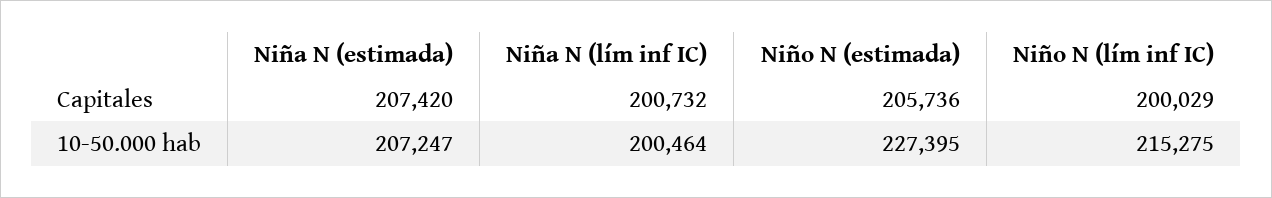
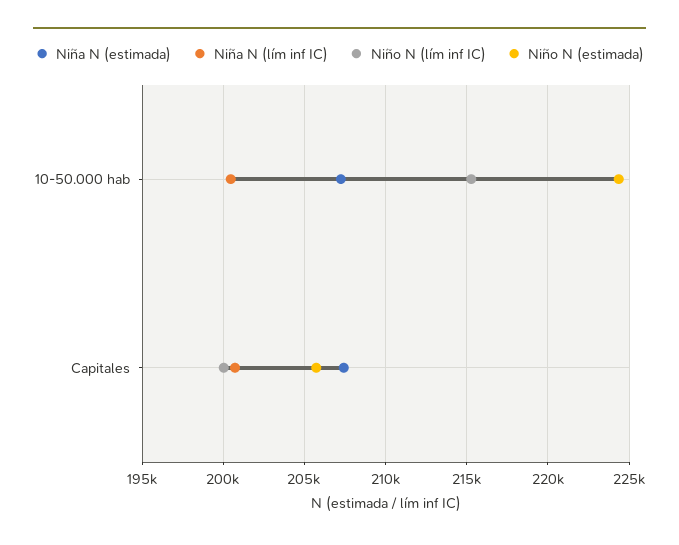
  {
    "Niña N (estimada)": {
      "Capitales": 207420,
      "10-50.000 hab": 207247
    },
    "Niña N (lím inf IC)": {
      "Capitales": 200732,
      "10-50.000 hab": 200464
    },
    "Niño N (estimada)": {
      "Capitales": 205736,
-     "10-50.000 hab": 227395
+     "10-50.000 hab": 224500
    },
    "Niño N (lím inf IC)": {
      "Capitales": 200029,
      "10-50.000 hab": 215275
    }
  }

